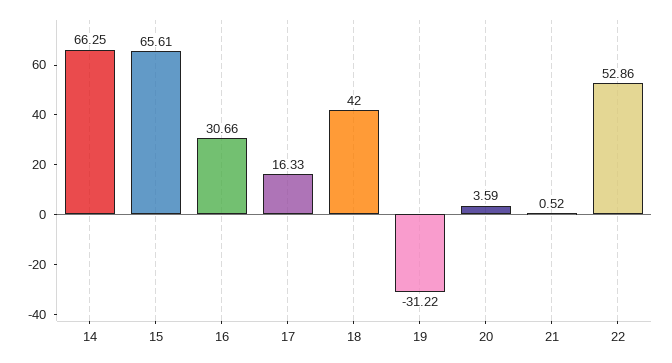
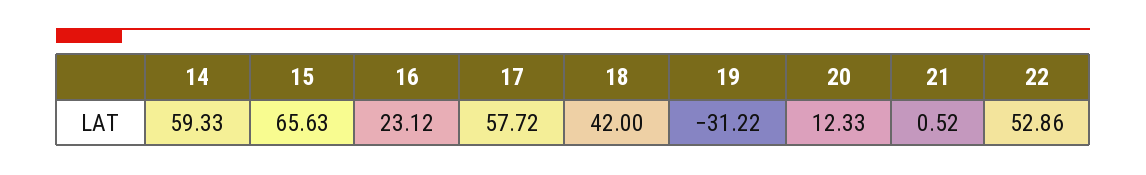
  {
-   "14": 66.25,
+   "14": 59.33,
-   "15": 65.61,
+   "15": 65.63,
-   "16": 30.66,
+   "16": 23.12,
-   "17": 16.33,
+   "17": 57.72,
    "18": 42,
    "19": -31.22,
-   "20": 3.59,
+   "20": 12.33,
    "21": 0.52,
    "22": 52.86
  }

